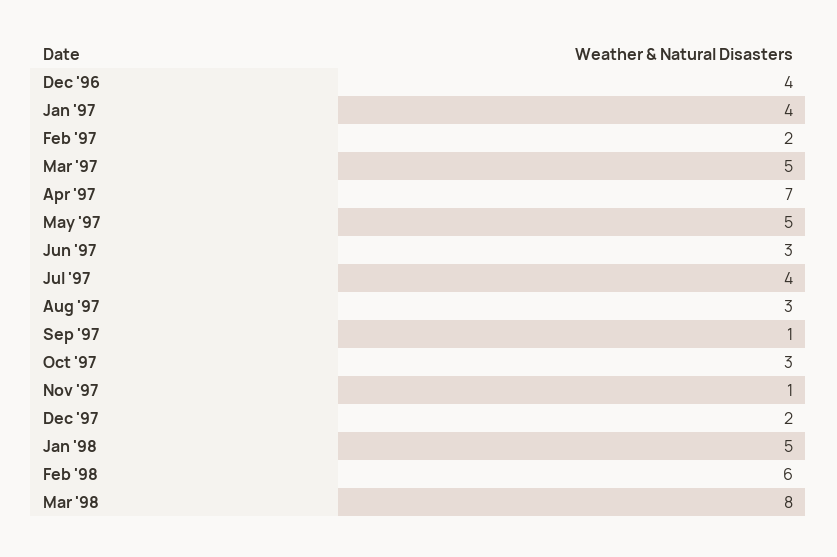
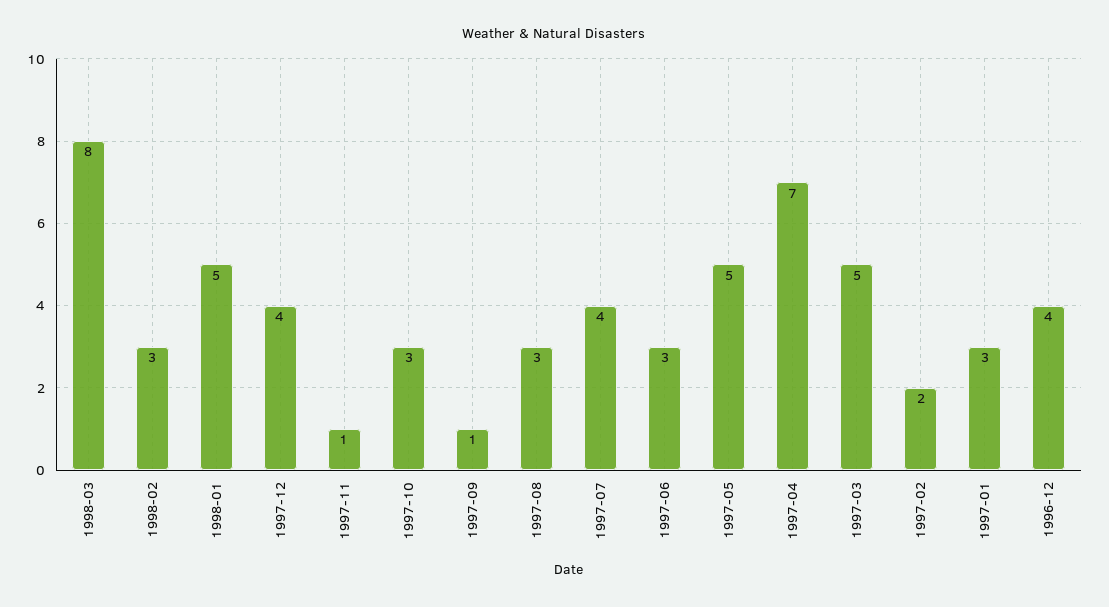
  {
    "Dec '96": 4,
-   "Jan '97": 4,
+   "Jan '97": 3,
    "Feb '97": 2,
    "Mar '97": 5,
    "Apr '97": 7,
    "May '97": 5,
    "Jun '97": 3,
    "Jul '97": 4,
    "Aug '97": 3,
    "Sep '97": 1,
    "Oct '97": 3,
    "Nov '97": 1,
-   "Dec '97": 2,
+   "Dec '97": 4,
    "Jan '98": 5,
-   "Feb '98": 6,
+   "Feb '98": 3,
    "Mar '98": 8
  }

